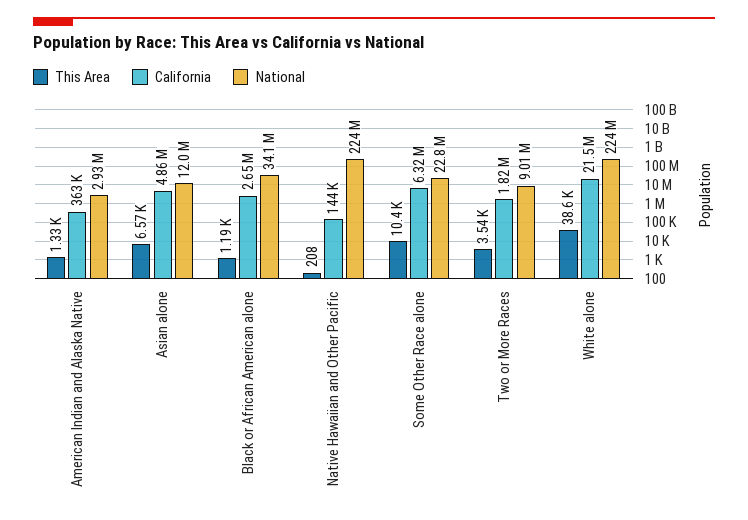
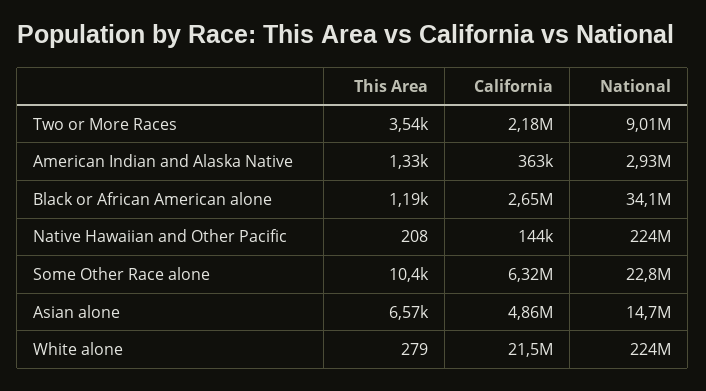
  {
    "This Area": {
      "American Indian and Alaska Native": 1330,
      "Asian alone": 6570,
      "Black or African American alone": 1190,
      "Native Hawaiian and Other Pacific": 208,
      "Some Other Race alone": 10400,
      "Two or More Races": 3540,
-     "White alone": 38600
+     "White alone": 279
    },
    "California": {
      "American Indian and Alaska Native": 363000,
      "Asian alone": 4860000,
      "Black or African American alone": 2650000,
      "Native Hawaiian and Other Pacific": 144000,
      "Some Other Race alone": 6320000,
-     "Two or More Races": 1820000,
+     "Two or More Races": 2180000,
      "White alone": 21500000
    },
    "National": {
      "American Indian and Alaska Native": 2930000,
-     "Asian alone": 12000000,
+     "Asian alone": 14700000,
      "Black or African American alone": 34100000,
      "Native Hawaiian and Other Pacific": 224000000,
      "Some Other Race alone": 22800000,
      "Two or More Races": 9010000,
      "White alone": 224000000
    }
  }

